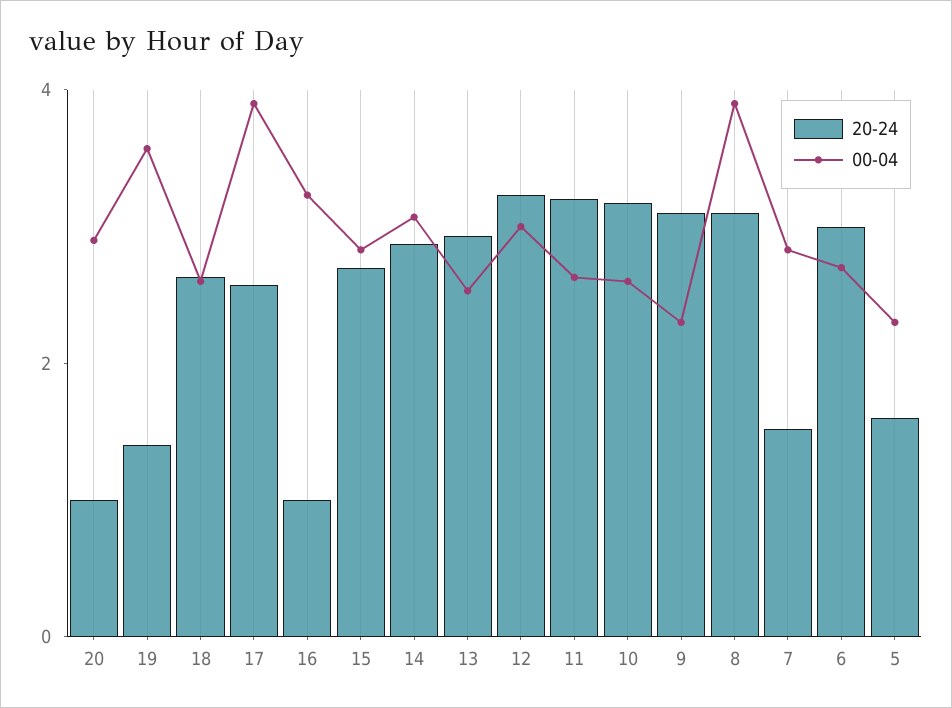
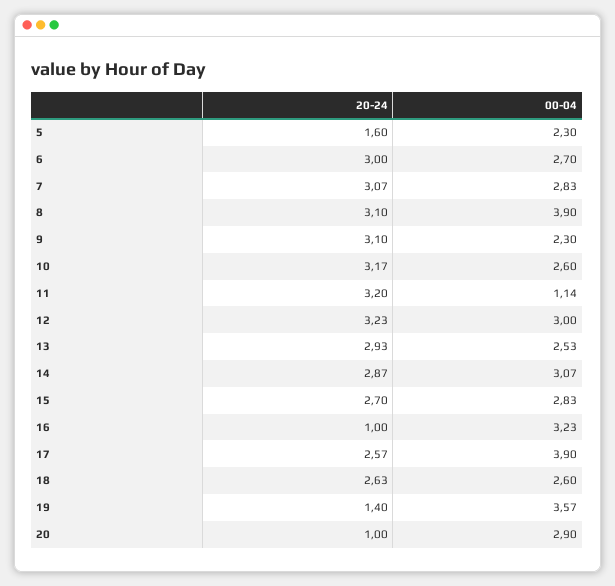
  {
    "20-24": {
      "20": 1,
      "19": 1.4,
      "18": 2.63,
      "17": 2.57,
      "16": 1,
      "15": 2.7,
      "14": 2.87,
      "13": 2.93,
      "12": 3.23,
      "11": 3.2,
      "10": 3.17,
      "9": 3.1,
      "8": 3.1,
-     "7": 1.5,
+     "7": 3.07,
      "6": 3,
      "5": 1.6
    },
    "00-04": {
      "20": 2.9,
      "19": 3.57,
      "18": 2.6,
      "17": 3.9,
      "16": 3.23,
      "15": 2.83,
      "14": 3.07,
      "13": 2.53,
      "12": 3,
-     "11": 2.5,
+     "11": 1.14,
      "10": 2.6,
      "9": 2.3,
      "8": 3.9,
      "7": 2.83,
      "6": 2.7,
      "5": 2.3
    }
  }

